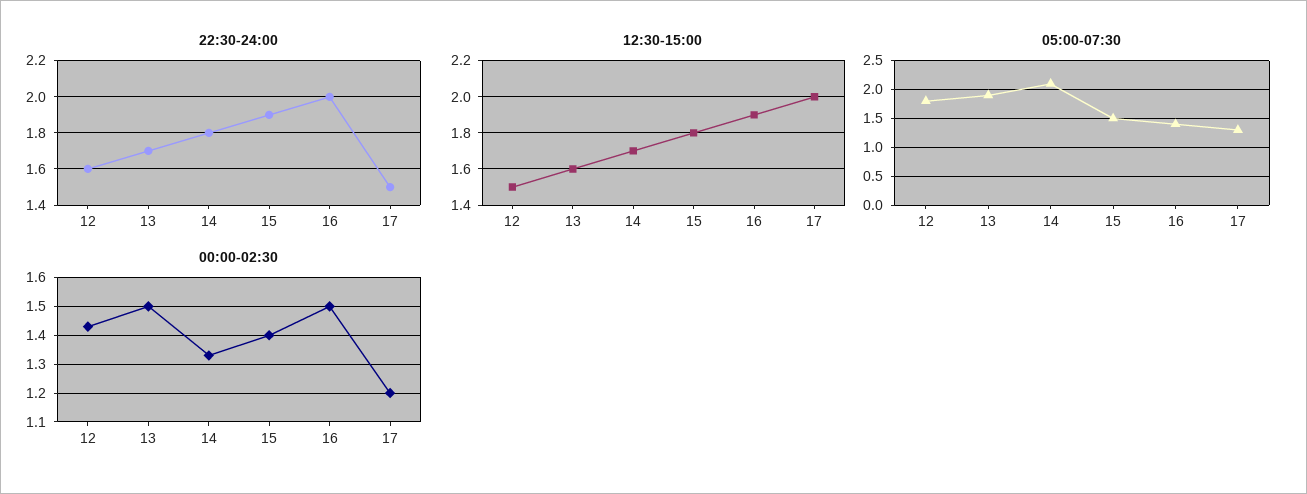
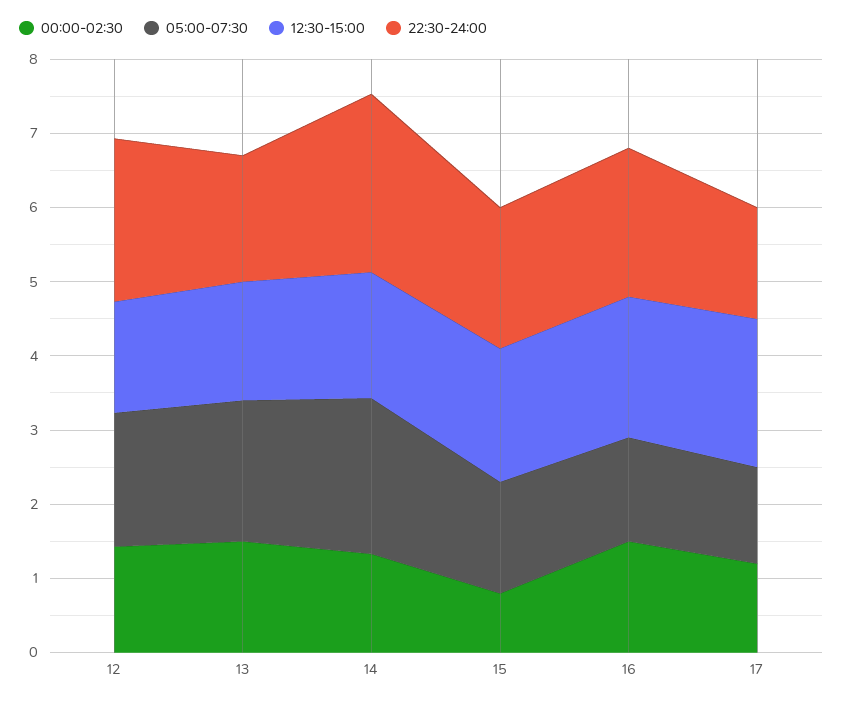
  {
    "22:30-24:00": {
-     "12": 1.6,
+     "12": 2.2,
      "13": 1.7,
-     "14": 1.8,
+     "14": 2.4,
      "15": 1.9,
      "16": 2,
      "17": 1.5
    },
    "12:30-15:00": {
      "12": 1.5,
      "13": 1.6,
      "14": 1.7,
      "15": 1.8,
      "16": 1.9,
      "17": 2
    },
    "05:00-07:30": {
      "12": 1.8,
      "13": 2,
      "14": 2.2,
      "15": 1.6,
      "16": 1.4,
      "17": 1.4
    },
    "00:00-02:30": {
      "12": 1.45,
      "13": 1.5,
      "14": 1.35,
-     "15": 1.4,
+     "15": 0.8,
      "16": 1.5,
      "17": 1.2
    }
  }

